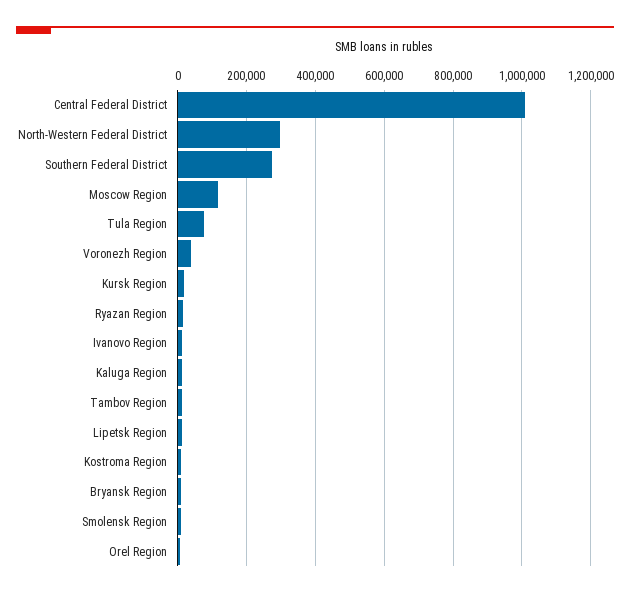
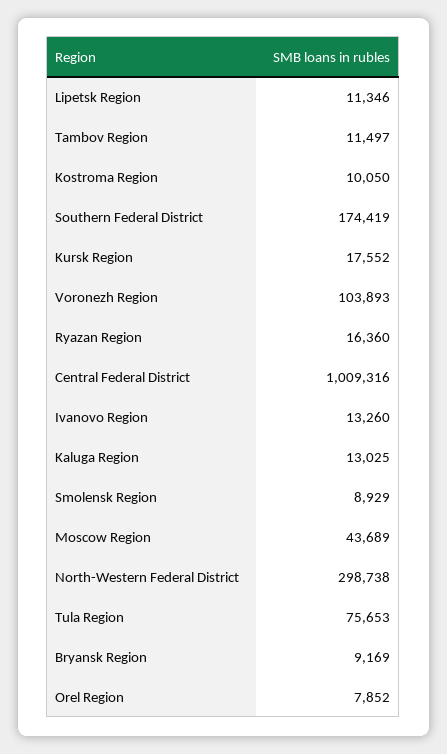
  {
    "Central Federal District": 1009316,
    "North-Western Federal District": 298738,
-   "Southern Federal District": 280000,
+   "Southern Federal District": 174419,
-   "Moscow Region": 120000,
+   "Moscow Region": 43689,
    "Tula Region": 75653,
-   "Voronezh Region": 40000,
+   "Voronezh Region": 103893,
    "Kursk Region": 17552,
    "Ryazan Region": 16360,
    "Ivanovo Region": 13260,
    "Kaluga Region": 13025,
    "Tambov Region": 11497,
    "Lipetsk Region": 11346,
    "Kostroma Region": 10050,
    "Bryansk Region": 9169,
    "Smolensk Region": 8929,
    "Orel Region": 7852
  }

